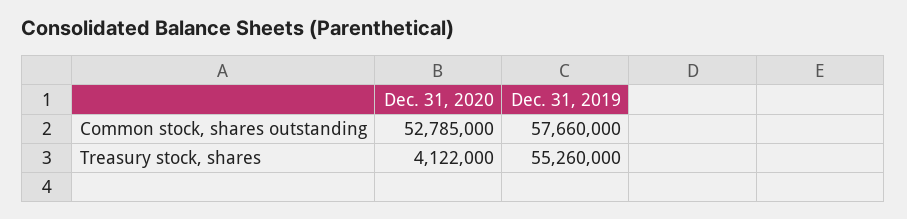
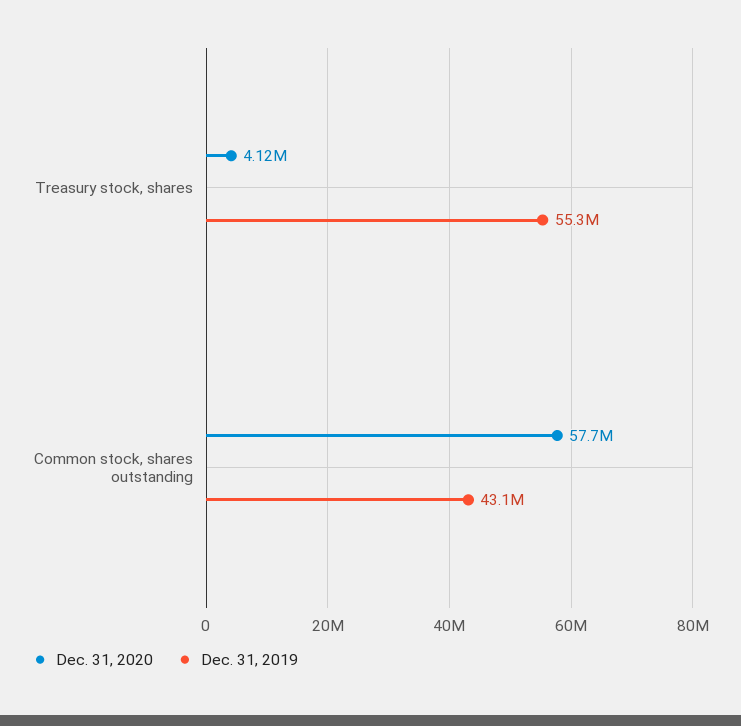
  {
    "Dec. 31, 2020": {
-     "Common stock, shares outstanding": 52785000,
+     "Common stock, shares outstanding": 57700000,
      "Treasury stock, shares": 4122000
    },
    "Dec. 31, 2019": {
-     "Common stock, shares outstanding": 57660000,
+     "Common stock, shares outstanding": 43100000,
      "Treasury stock, shares": 55260000
    }
  }

